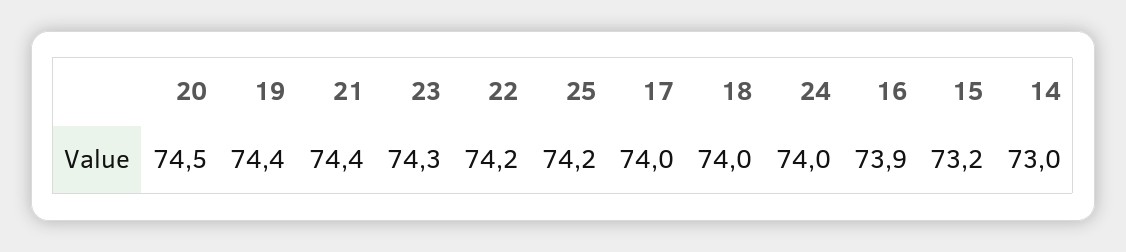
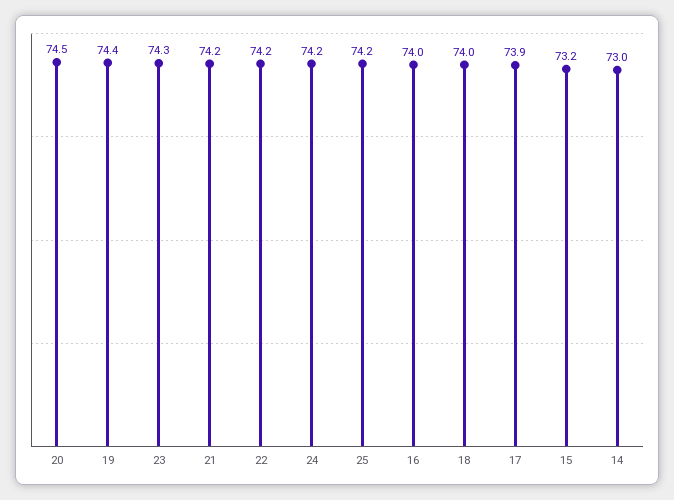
  {
    "20": 74.5,
    "19": 74.4,
-   "21": 74.4,
+   "21": 74.2,
    "23": 74.3,
    "22": 74.2,
    "25": 74.2,
-   "17": 74,
+   "17": 73.9,
    "18": 74,
-   "24": 74,
+   "24": 74.2,
-   "16": 73.9,
+   "16": 74,
    "15": 73.2,
    "14": 73
  }

